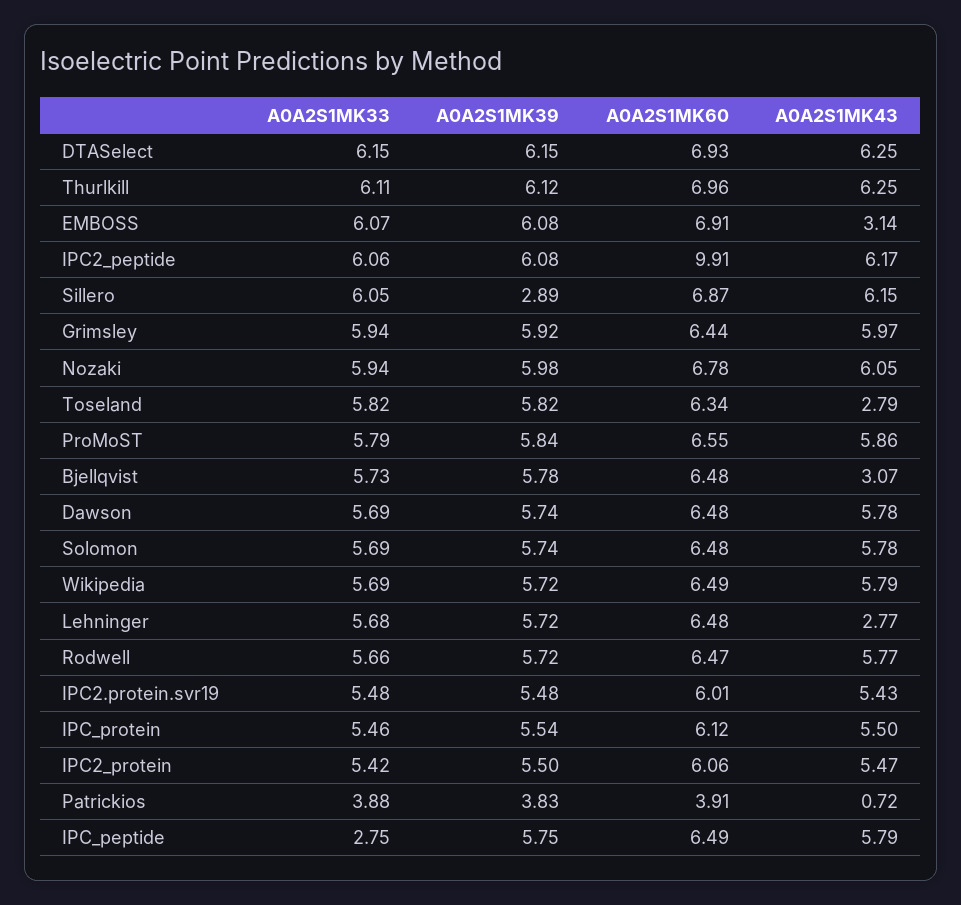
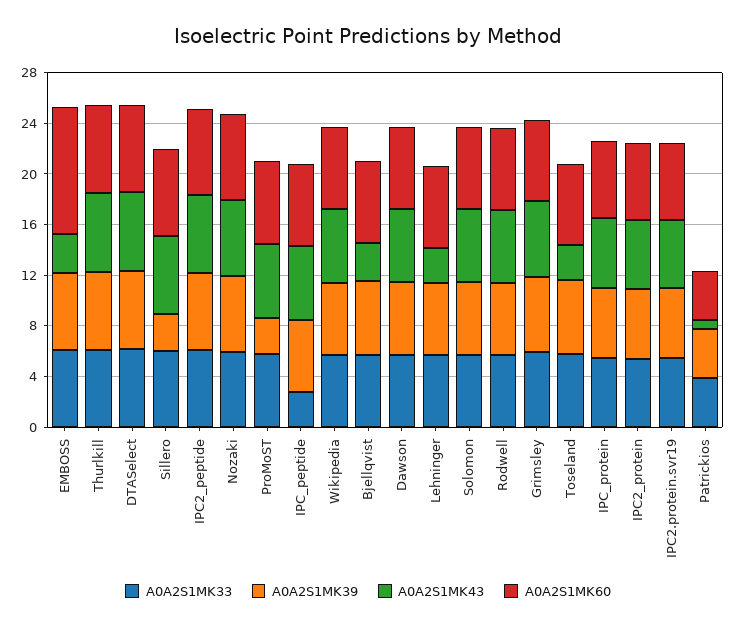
  {
    "A0A2S1MK33": {
      "DTASelect": 6.15,
      "Thurlkill": 6.11,
      "EMBOSS": 6.07,
      "IPC2_peptide": 6.06,
      "Sillero": 6.05,
      "Grimsley": 5.94,
      "Nozaki": 5.94,
      "Toseland": 5.82,
      "ProMoST": 5.79,
      "Bjellqvist": 5.73,
      "Dawson": 5.69,
      "Solomon": 5.69,
      "Wikipedia": 5.69,
      "Lehninger": 5.68,
      "Rodwell": 5.66,
      "IPC2.protein.svr19": 5.48,
      "IPC_protein": 5.46,
      "IPC2_protein": 5.42,
      "Patrickios": 3.88,
      "IPC_peptide": 2.75
    },
    "A0A2S1MK39": {
      "DTASelect": 6.15,
      "Thurlkill": 6.12,
      "EMBOSS": 6.08,
      "IPC2_peptide": 6.08,
      "Sillero": 2.89,
      "Grimsley": 5.92,
      "Nozaki": 5.98,
      "Toseland": 5.82,
-     "ProMoST": 5.84,
+     "ProMoST": 3,
      "Bjellqvist": 5.78,
      "Dawson": 5.74,
      "Solomon": 5.74,
      "Wikipedia": 5.72,
      "Lehninger": 5.72,
      "Rodwell": 5.72,
      "IPC2.protein.svr19": 5.48,
      "IPC_protein": 5.54,
      "IPC2_protein": 5.5,
      "Patrickios": 3.83,
      "IPC_peptide": 5.75
    },
    "A0A2S1MK60": {
      "DTASelect": 6.93,
      "Thurlkill": 6.96,
-     "EMBOSS": 6.91,
+     "EMBOSS": 10,
-     "IPC2_peptide": 9.91,
+     "IPC2_peptide": 7,
      "Sillero": 6.87,
      "Grimsley": 6.44,
      "Nozaki": 6.78,
      "Toseland": 6.34,
      "ProMoST": 6.55,
      "Bjellqvist": 6.48,
      "Dawson": 6.48,
      "Solomon": 6.48,
      "Wikipedia": 6.49,
      "Lehninger": 6.48,
      "Rodwell": 6.47,
      "IPC2.protein.svr19": 6.01,
      "IPC_protein": 6.12,
      "IPC2_protein": 6.06,
      "Patrickios": 3.91,
      "IPC_peptide": 6.49
    },
    "A0A2S1MK43": {
      "DTASelect": 6.25,
      "Thurlkill": 6.25,
      "EMBOSS": 3.14,
      "IPC2_peptide": 6.17,
      "Sillero": 6.15,
      "Grimsley": 5.97,
      "Nozaki": 6.05,
      "Toseland": 2.79,
      "ProMoST": 5.86,
      "Bjellqvist": 3.07,
      "Dawson": 5.78,
      "Solomon": 5.78,
      "Wikipedia": 5.79,
      "Lehninger": 2.77,
      "Rodwell": 5.77,
      "IPC2.protein.svr19": 5.43,
      "IPC_protein": 5.5,
      "IPC2_protein": 5.47,
      "Patrickios": 0.72,
      "IPC_peptide": 5.79
    }
  }

